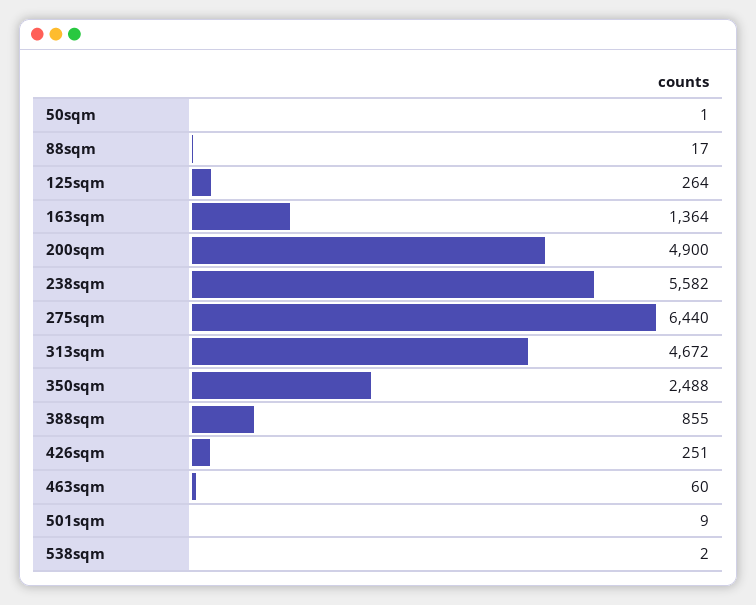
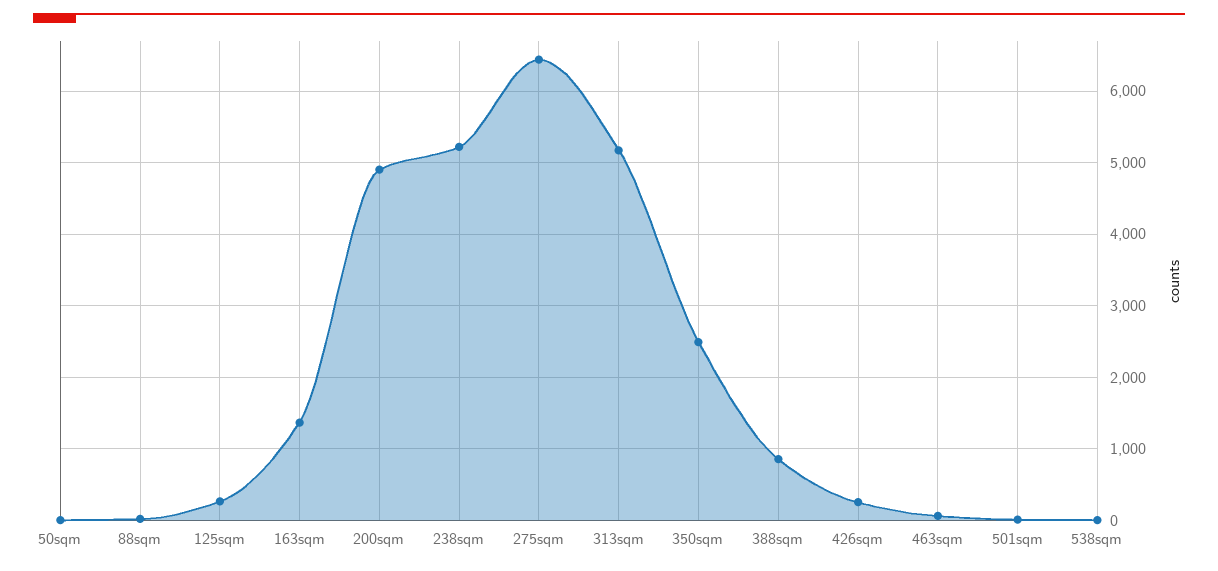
  {
    "50sqm": 1,
    "88sqm": 17,
    "125sqm": 264,
    "163sqm": 1364,
    "200sqm": 4900,
-   "238sqm": 5582,
+   "238sqm": 5200,
    "275sqm": 6440,
-   "313sqm": 4672,
+   "313sqm": 5200,
    "350sqm": 2488,
    "388sqm": 855,
    "426sqm": 251,
    "463sqm": 60,
    "501sqm": 9,
    "538sqm": 2
  }

